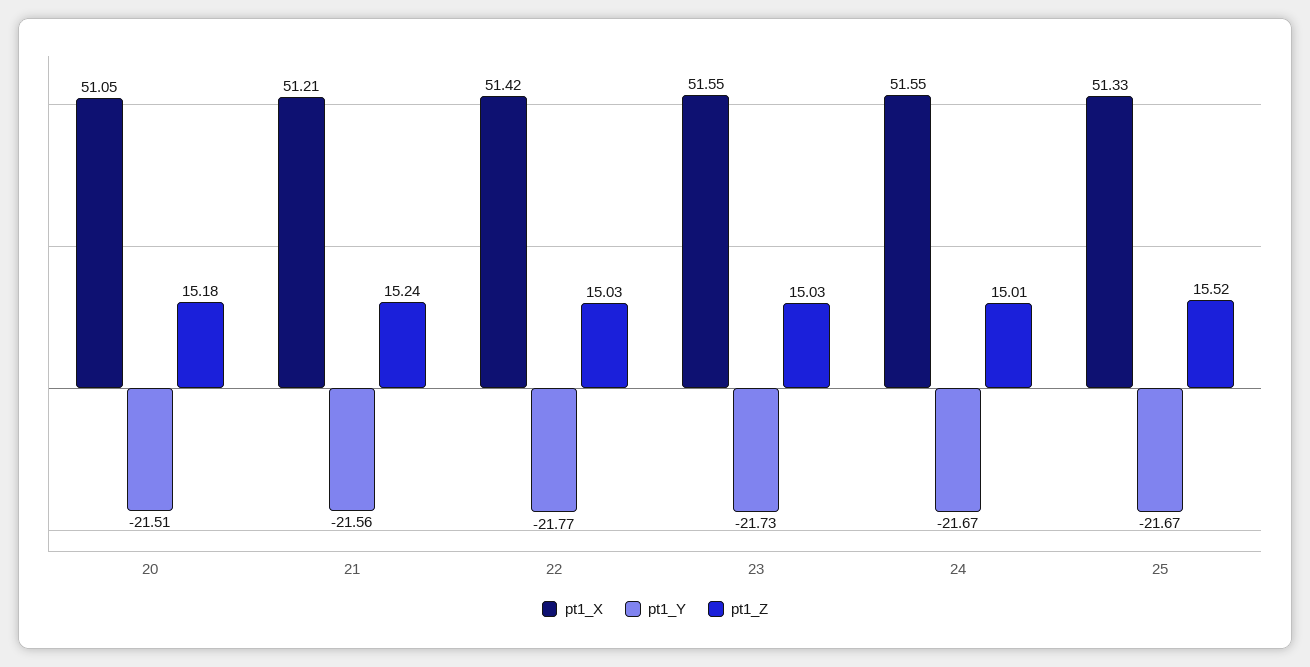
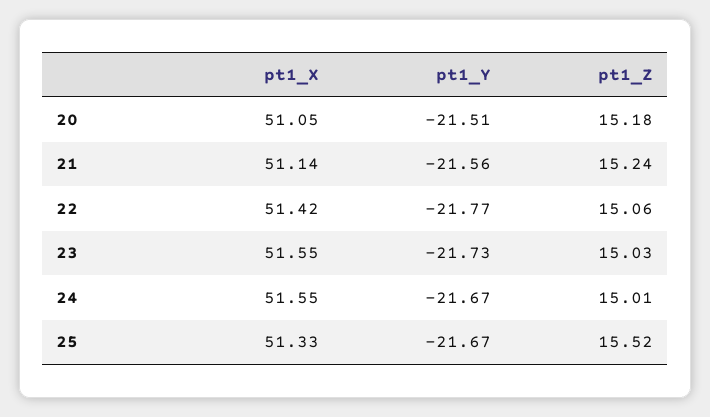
  {
    "pt1_X": {
      "20": 51.05,
-     "21": 51.21,
+     "21": 51.14,
      "22": 51.42,
      "23": 51.55,
      "24": 51.55,
      "25": 51.33
    },
    "pt1_Y": {
      "20": -21.51,
      "21": -21.56,
      "22": -21.77,
      "23": -21.73,
      "24": -21.67,
      "25": -21.67
    },
    "pt1_Z": {
      "20": 15.18,
      "21": 15.24,
-     "22": 15.03,
+     "22": 15.06,
      "23": 15.03,
      "24": 15.01,
      "25": 15.52
    }
  }

